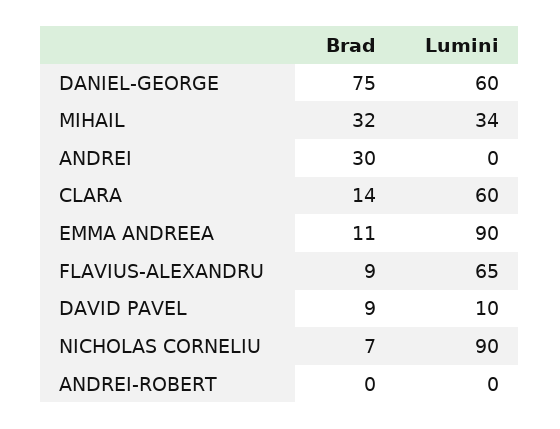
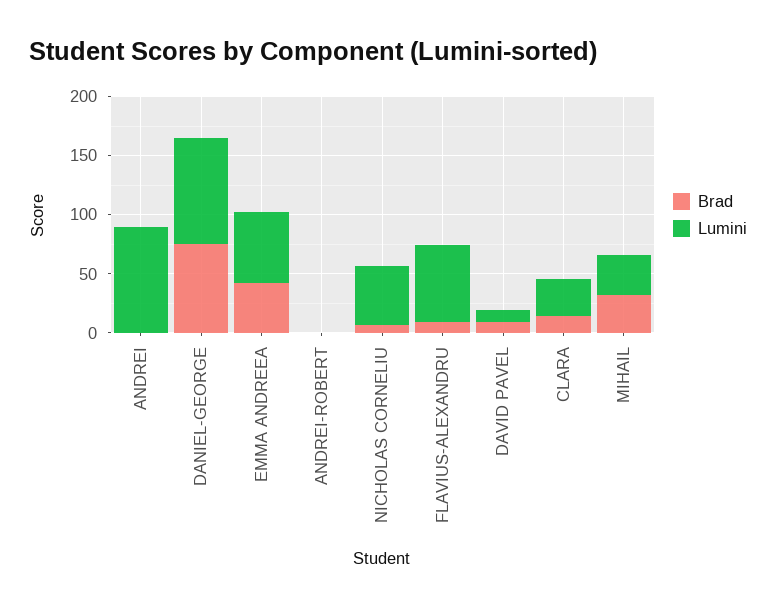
  {
    "Brad": {
      "DANIEL-GEORGE": 75,
      "MIHAIL": 32,
-     "ANDREI": 30,
+     "ANDREI": 0,
      "CLARA": 14,
-     "EMMA ANDREEA": 11,
+     "EMMA ANDREEA": 40,
      "FLAVIUS-ALEXANDRU": 9,
      "DAVID PAVEL": 9,
      "NICHOLAS CORNELIU": 7,
      "ANDREI-ROBERT": 0
    },
    "Lumini": {
-     "DANIEL-GEORGE": 60,
+     "DANIEL-GEORGE": 90,
      "MIHAIL": 34,
-     "ANDREI": 0,
+     "ANDREI": 90,
-     "CLARA": 60,
+     "CLARA": 30,
-     "EMMA ANDREEA": 90,
+     "EMMA ANDREEA": 60,
      "FLAVIUS-ALEXANDRU": 65,
      "DAVID PAVEL": 10,
-     "NICHOLAS CORNELIU": 90,
+     "NICHOLAS CORNELIU": 50,
      "ANDREI-ROBERT": 0
    }
  }

